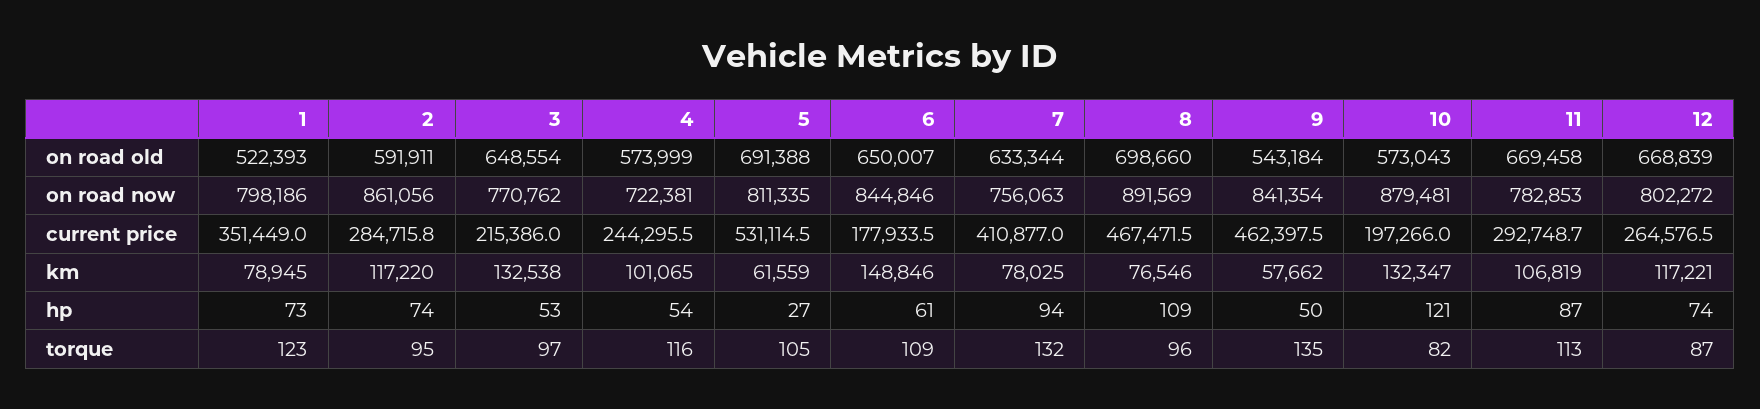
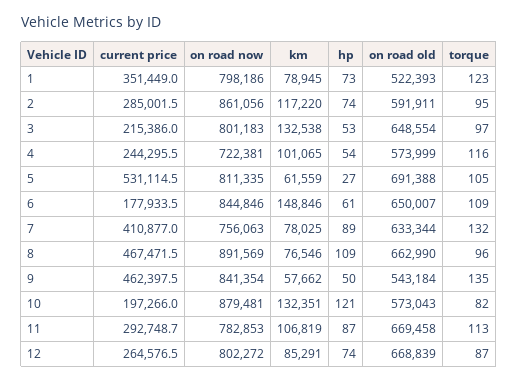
  {
    "1": {
      "on road old": 522393,
      "on road now": 798186,
      "current price": 351449,
      "km": 78945,
      "hp": 73,
      "torque": 123
    },
    "2": {
      "on road old": 591911,
      "on road now": 861056,
-     "current price": 284715.8,
+     "current price": 285001.5,
      "km": 117220,
      "hp": 74,
      "torque": 95
    },
    "3": {
      "on road old": 648554,
-     "on road now": 770762,
+     "on road now": 801183,
      "current price": 215386,
      "km": 132538,
      "hp": 53,
      "torque": 97
    },
    "4": {
      "on road old": 573999,
      "on road now": 722381,
      "current price": 244295.5,
      "km": 101065,
      "hp": 54,
      "torque": 116
    },
    "5": {
      "on road old": 691388,
      "on road now": 811335,
      "current price": 531114.5,
      "km": 61559,
      "hp": 27,
      "torque": 105
    },
    "6": {
      "on road old": 650007,
      "on road now": 844846,
      "current price": 177933.5,
      "km": 148846,
      "hp": 61,
      "torque": 109
    },
    "7": {
      "on road old": 633344,
      "on road now": 756063,
      "current price": 410877,
      "km": 78025,
-     "hp": 94,
+     "hp": 89,
      "torque": 132
    },
    "8": {
-     "on road old": 698660,
+     "on road old": 662990,
      "on road now": 891569,
      "current price": 467471.5,
      "km": 76546,
      "hp": 109,
      "torque": 96
    },
    "9": {
      "on road old": 543184,
      "on road now": 841354,
      "current price": 462397.5,
      "km": 57662,
      "hp": 50,
      "torque": 135
    },
    "10": {
      "on road old": 573043,
      "on road now": 879481,
      "current price": 197266,
-     "km": 132347,
+     "km": 132351,
      "hp": 121,
      "torque": 82
    },
    "11": {
      "on road old": 669458,
      "on road now": 782853,
      "current price": 292748.7,
      "km": 106819,
      "hp": 87,
      "torque": 113
    },
    "12": {
      "on road old": 668839,
      "on road now": 802272,
      "current price": 264576.5,
-     "km": 117221,
+     "km": 85291,
      "hp": 74,
      "torque": 87
    }
  }

